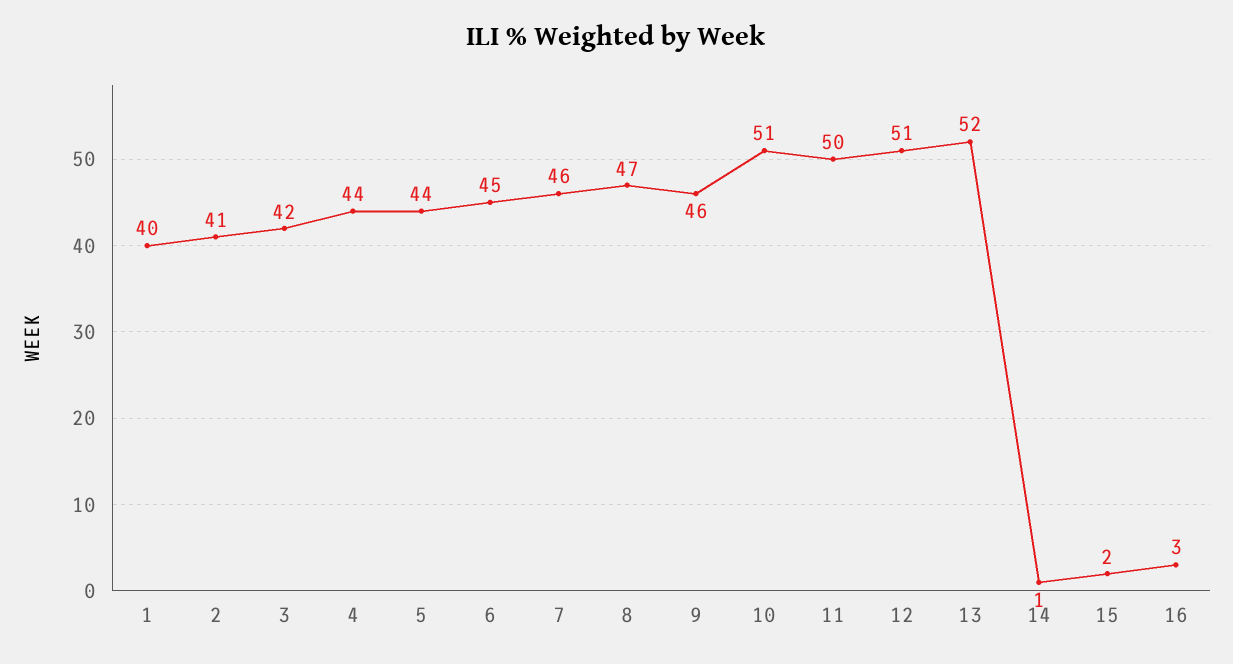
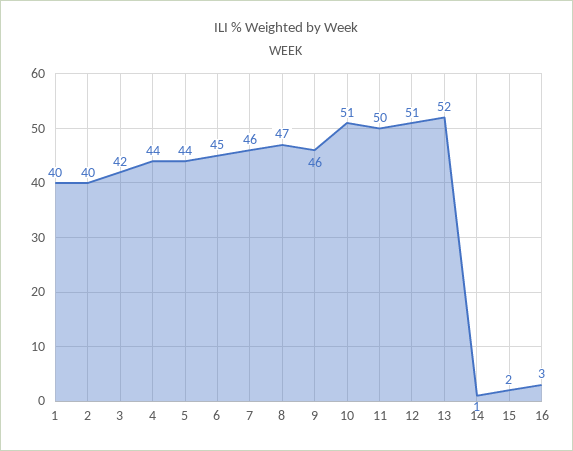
  {
    "1": 40,
-   "2": 41,
+   "2": 40,
    "3": 42,
    "4": 44,
    "5": 44,
    "6": 45,
    "7": 46,
    "8": 47,
    "9": 46,
    "10": 51,
    "11": 50,
    "12": 51,
    "13": 52,
    "14": 1,
    "15": 2,
    "16": 3
  }

